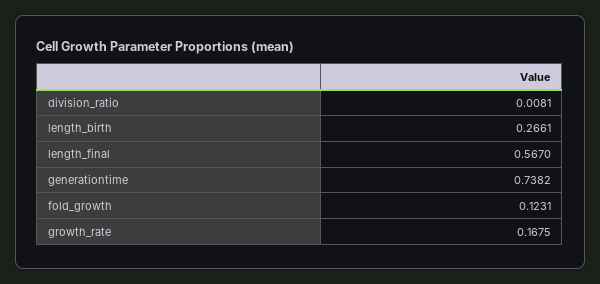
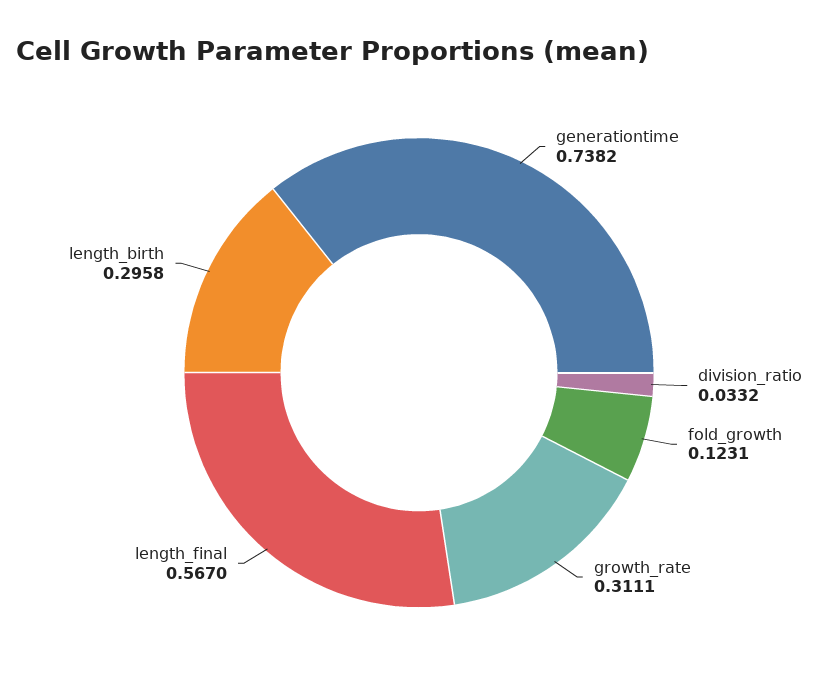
  {
-   "division_ratio": 0.0081,
+   "division_ratio": 0.0332,
-   "length_birth": 0.2661,
+   "length_birth": 0.2958,
    "length_final": 0.567,
    "generationtime": 0.7382,
    "fold_growth": 0.1231,
-   "growth_rate": 0.1675
+   "growth_rate": 0.3111
  }

